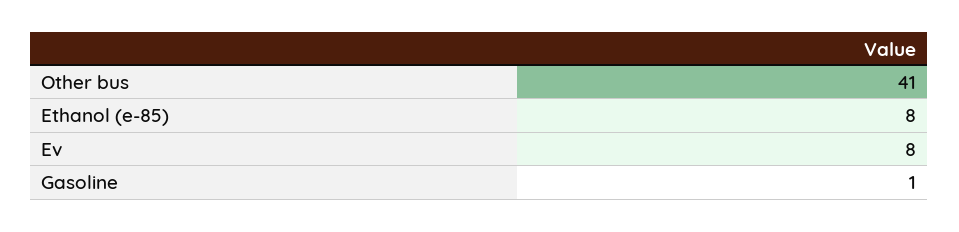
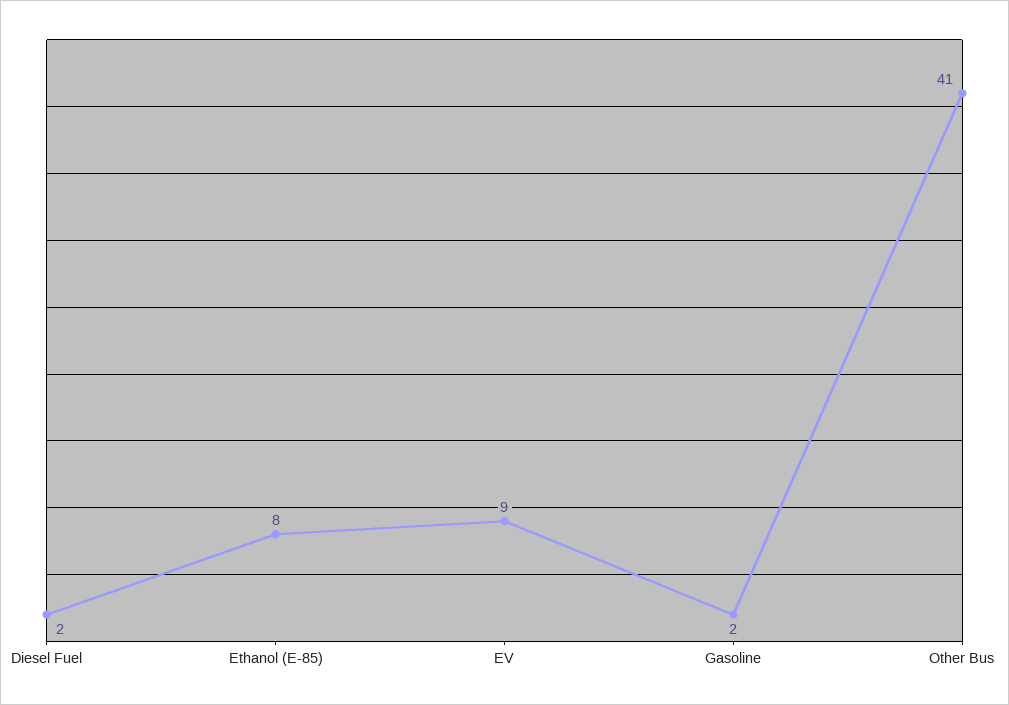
  {
    "Other bus": 41,
    "Ethanol (e-85)": 8,
-   "Ev": 8,
+   "Ev": 9,
-   "Gasoline": 1
+   "Gasoline": 2,
+   "Diesel Fuel": 2
  }

